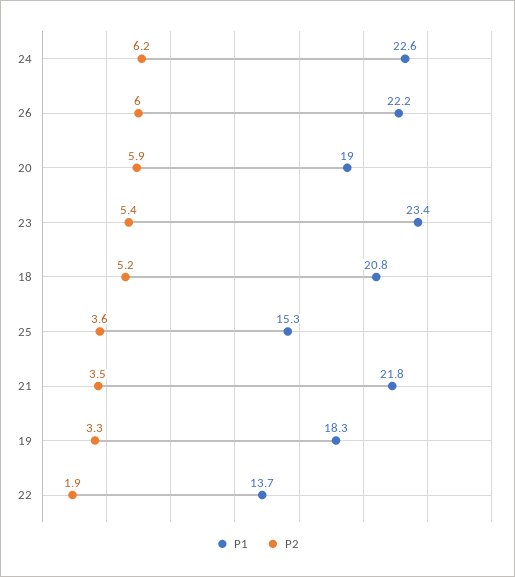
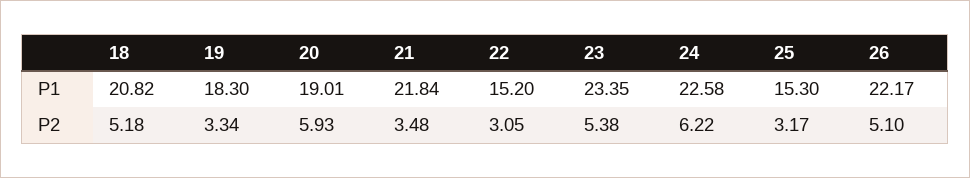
  {
    "P1": {
      "24": 22.58,
      "26": 22.17,
      "20": 19.01,
      "23": 23.35,
      "18": 20.82,
      "25": 15.3,
      "21": 21.84,
      "19": 18.3,
-     "22": 13.7
+     "22": 15.2
    },
    "P2": {
      "24": 6.22,
-     "26": 6,
+     "26": 5.1,
      "20": 5.93,
      "23": 5.38,
      "18": 5.18,
-     "25": 3.6,
+     "25": 3.17,
      "21": 3.48,
      "19": 3.34,
-     "22": 1.9
+     "22": 3.05
    }
  }

